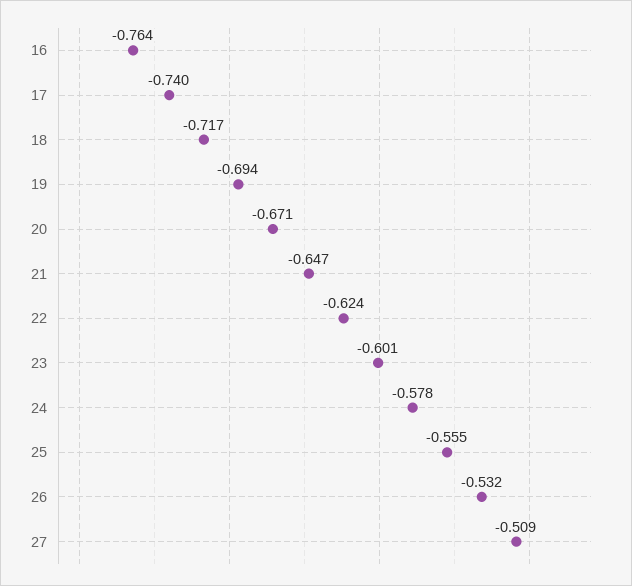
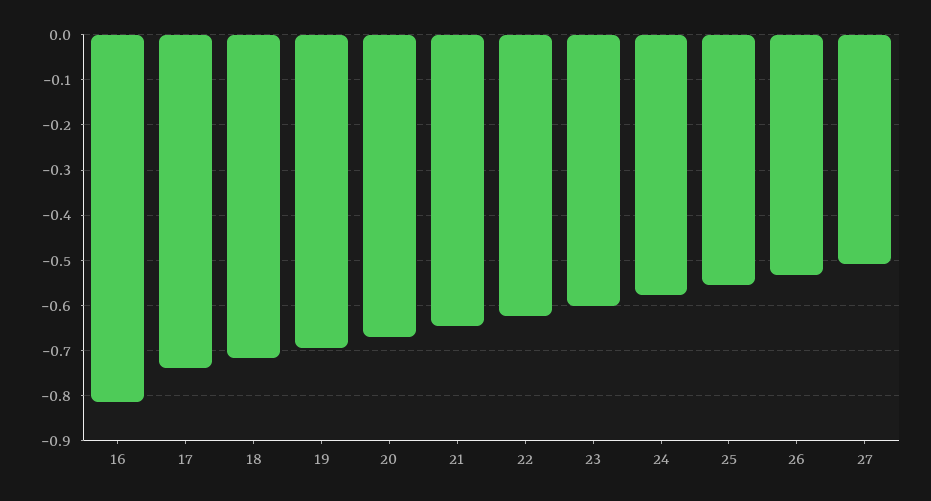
  {
-   "16": -0.764,
+   "16": -0.82,
    "17": -0.74,
    "18": -0.717,
    "19": -0.694,
    "20": -0.671,
    "21": -0.647,
    "22": -0.624,
    "23": -0.601,
    "24": -0.578,
    "25": -0.555,
    "26": -0.532,
    "27": -0.509
  }

